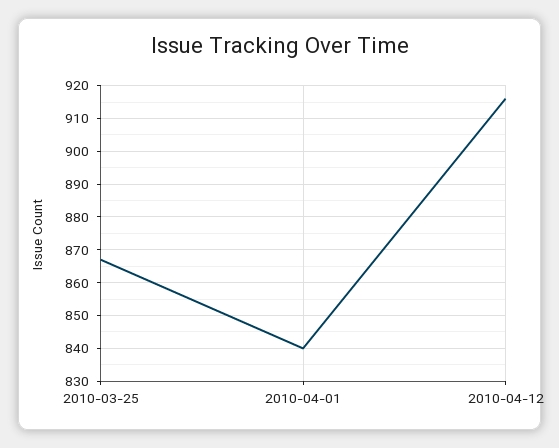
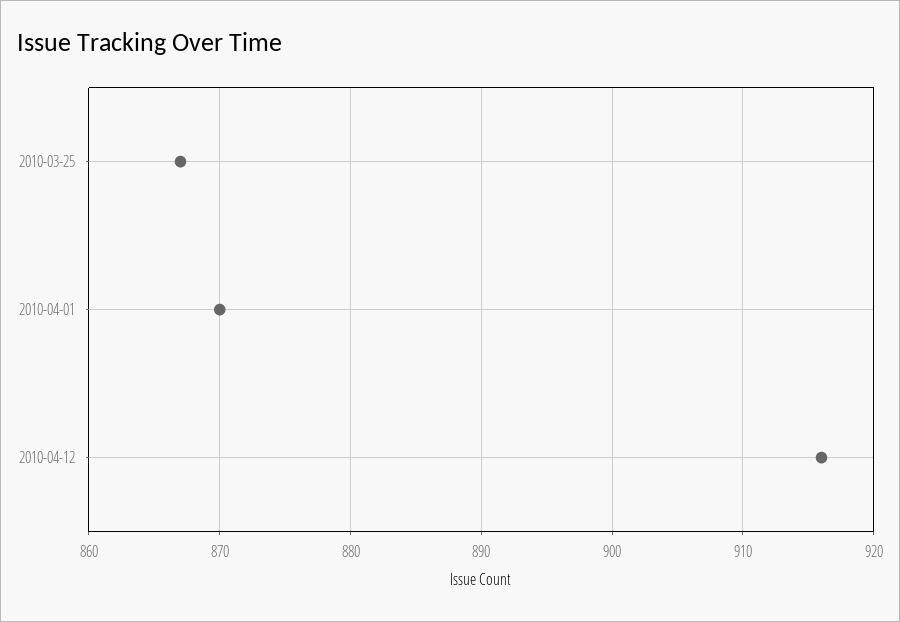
  {
    "2010-03-25": 867,
-   "2010-04-01": 840,
+   "2010-04-01": 870,
    "2010-04-12": 916
  }

